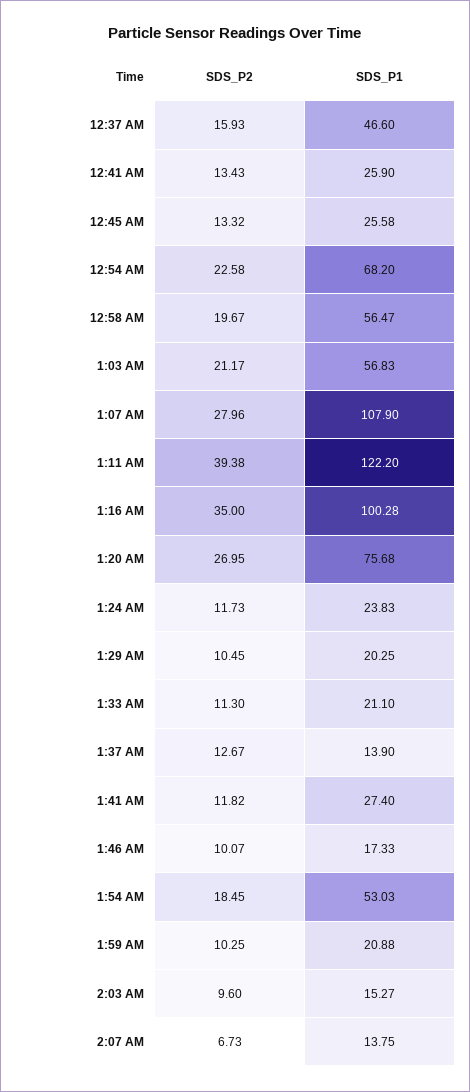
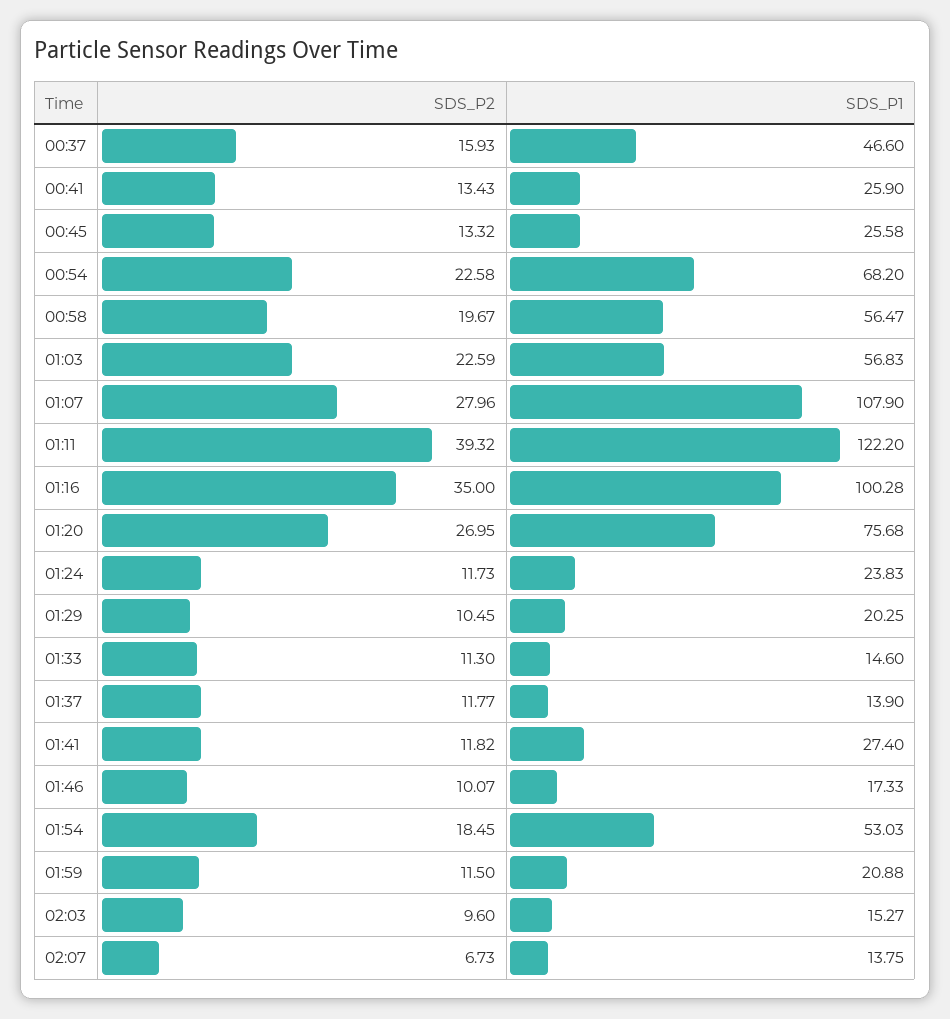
  {
    "SDS_P2": {
      "12:37 AM": 15.93,
      "12:41 AM": 13.43,
      "12:45 AM": 13.32,
      "12:54 AM": 22.58,
      "12:58 AM": 19.67,
-     "1:03 AM": 21.17,
+     "1:03 AM": 22.59,
      "1:07 AM": 27.96,
-     "1:11 AM": 39.38,
+     "1:11 AM": 39.32,
      "1:16 AM": 35,
      "1:20 AM": 26.95,
      "1:24 AM": 11.73,
      "1:29 AM": 10.45,
      "1:33 AM": 11.3,
-     "1:37 AM": 12.67,
+     "1:37 AM": 11.77,
      "1:41 AM": 11.82,
      "1:46 AM": 10.07,
      "1:54 AM": 18.45,
-     "1:59 AM": 10.25,
+     "1:59 AM": 11.5,
      "2:03 AM": 9.6,
      "2:07 AM": 6.73
    },
    "SDS_P1": {
      "12:37 AM": 46.6,
      "12:41 AM": 25.9,
      "12:45 AM": 25.58,
      "12:54 AM": 68.2,
      "12:58 AM": 56.47,
      "1:03 AM": 56.83,
      "1:07 AM": 107.9,
      "1:11 AM": 122.2,
      "1:16 AM": 100.28,
      "1:20 AM": 75.68,
      "1:24 AM": 23.83,
      "1:29 AM": 20.25,
-     "1:33 AM": 21.1,
+     "1:33 AM": 14.6,
      "1:37 AM": 13.9,
      "1:41 AM": 27.4,
      "1:46 AM": 17.33,
      "1:54 AM": 53.03,
      "1:59 AM": 20.88,
      "2:03 AM": 15.27,
      "2:07 AM": 13.75
    }
  }

